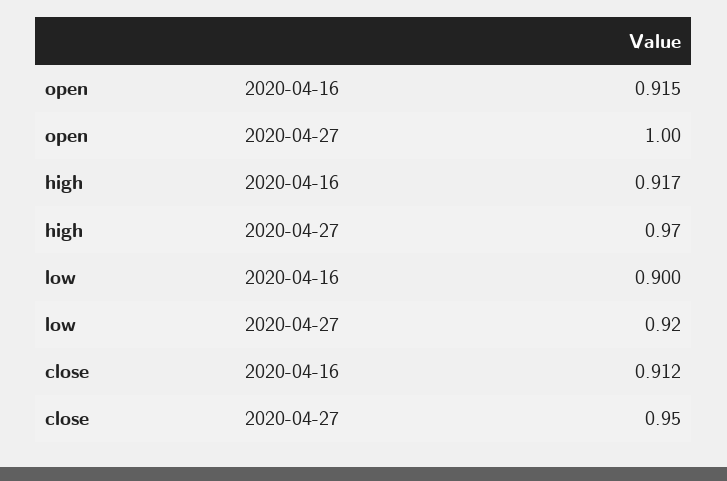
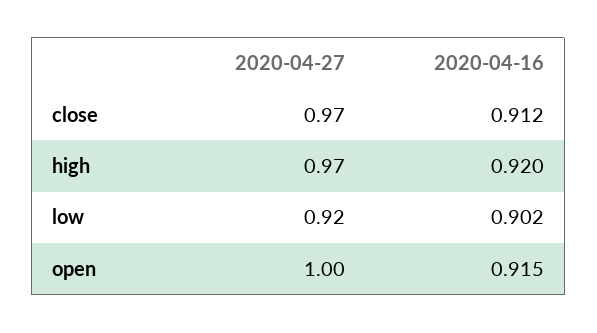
  {
    "open": {
      "2020-04-16": 0.915,
      "2020-04-27": 1
    },
    "high": {
-     "2020-04-16": 0.917,
+     "2020-04-16": 0.92,
      "2020-04-27": 0.97
    },
    "low": {
-     "2020-04-16": 0.9,
+     "2020-04-16": 0.902,
      "2020-04-27": 0.92
    },
    "close": {
      "2020-04-16": 0.912,
-     "2020-04-27": 0.95
+     "2020-04-27": 0.97
    }
  }

